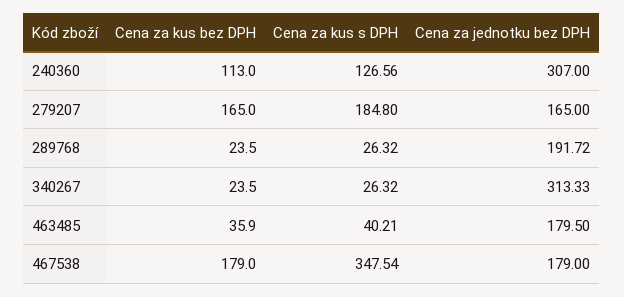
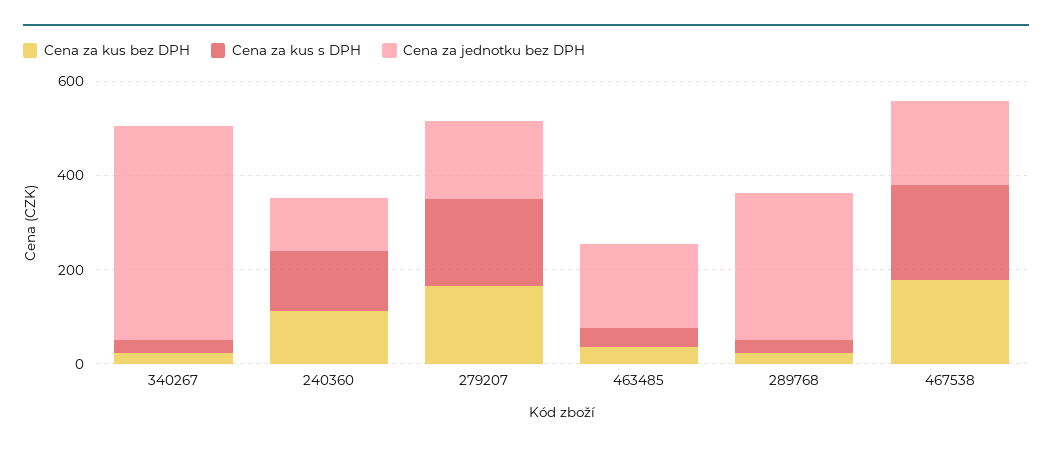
  {
    "Cena za kus bez DPH": {
      "240360": 113,
      "279207": 165,
      "289768": 23.5,
      "340267": 23.5,
      "463485": 35.9,
      "467538": 179
    },
    "Cena za kus s DPH": {
      "240360": 126.56,
      "279207": 184.8,
      "289768": 26.32,
      "340267": 26.32,
      "463485": 40.21,
-     "467538": 347.54
+     "467538": 200
    },
    "Cena za jednotku bez DPH": {
-     "240360": 307,
+     "240360": 100,
      "279207": 165,
-     "289768": 191.72,
+     "289768": 300,
-     "340267": 313.33,
+     "340267": 450,
      "463485": 179.5,
      "467538": 179
    }
  }

